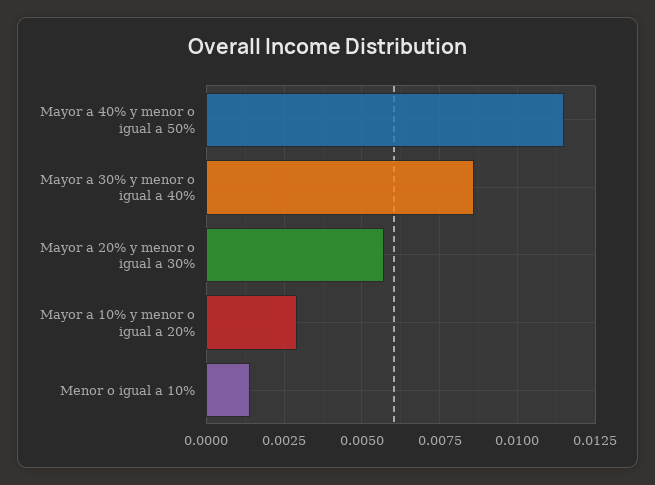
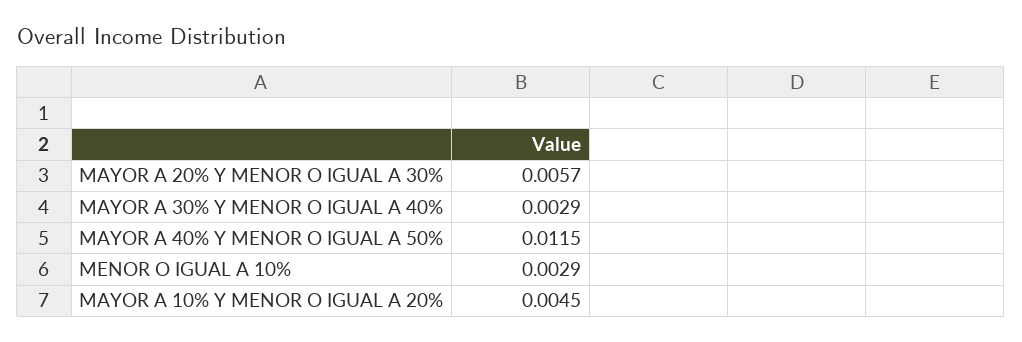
  {
    "Mayor a 40% y menor o igual a 50%": 0.0115,
-   "Mayor a 30% y menor o igual a 40%": 0.0085,
+   "Mayor a 30% y menor o igual a 40%": 0.0029,
    "Mayor a 20% y menor o igual a 30%": 0.0057,
-   "Mayor a 10% y menor o igual a 20%": 0.003,
+   "Mayor a 10% y menor o igual a 20%": 0.0045,
-   "Menor o igual a 10%": 0.0015
+   "Menor o igual a 10%": 0.0029
  }

